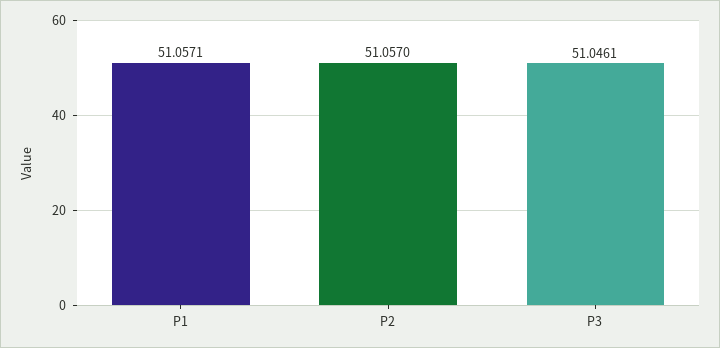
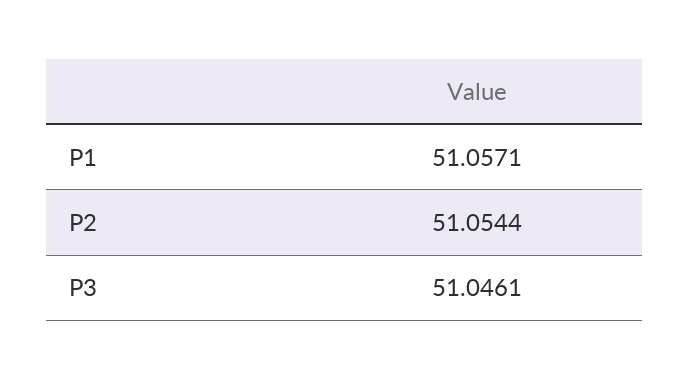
  {
    "P1": 51.0571,
-   "P2": 51.057,
+   "P2": 51.0544,
    "P3": 51.0461
  }

